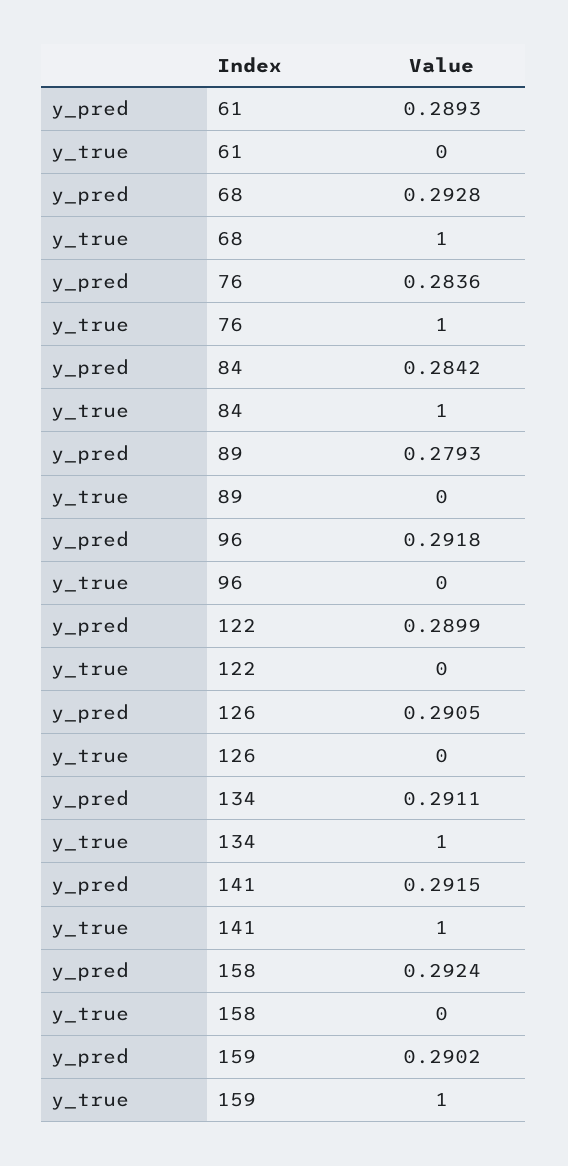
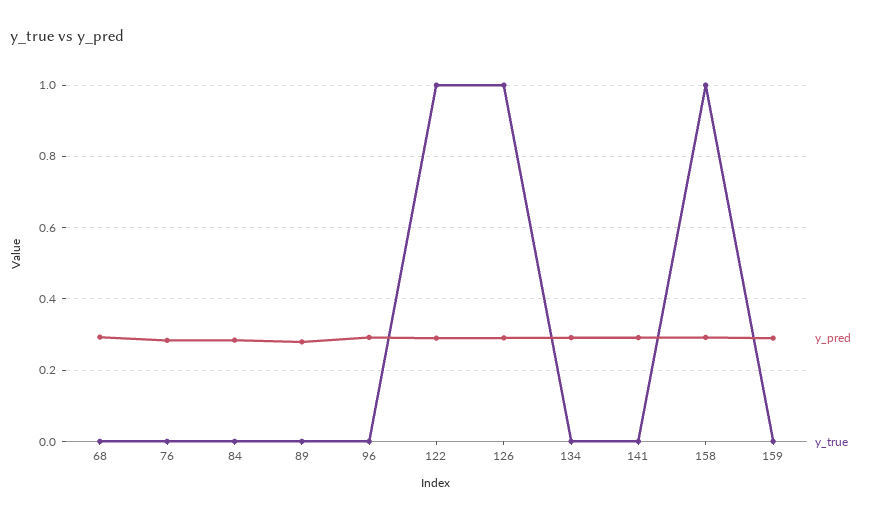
  {
    "y_pred": {
-     "61": 0.2893,
      "68": 0.2928,
      "76": 0.2836,
      "84": 0.2842,
      "89": 0.2793,
      "96": 0.2918,
      "122": 0.2899,
      "126": 0.2905,
      "134": 0.2911,
      "141": 0.2915,
      "158": 0.2924,
      "159": 0.2902
    },
    "y_true": {
-     "61": 0,
-     "68": 1,
+     "68": 0,
-     "76": 1,
+     "76": 0,
-     "84": 1,
+     "84": 0,
      "89": 0,
      "96": 0,
-     "122": 0,
+     "122": 1,
-     "126": 0,
+     "126": 1,
-     "134": 1,
+     "134": 0,
-     "141": 1,
+     "141": 0,
-     "158": 0,
+     "158": 1,
-     "159": 1
+     "159": 0
    }
  }

